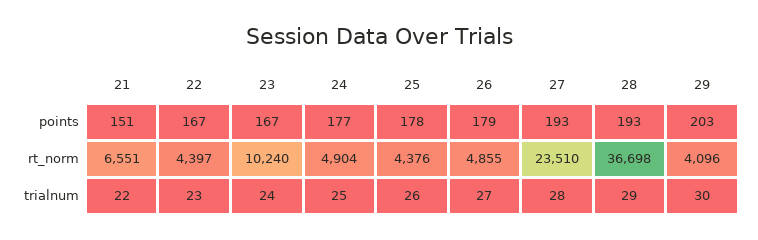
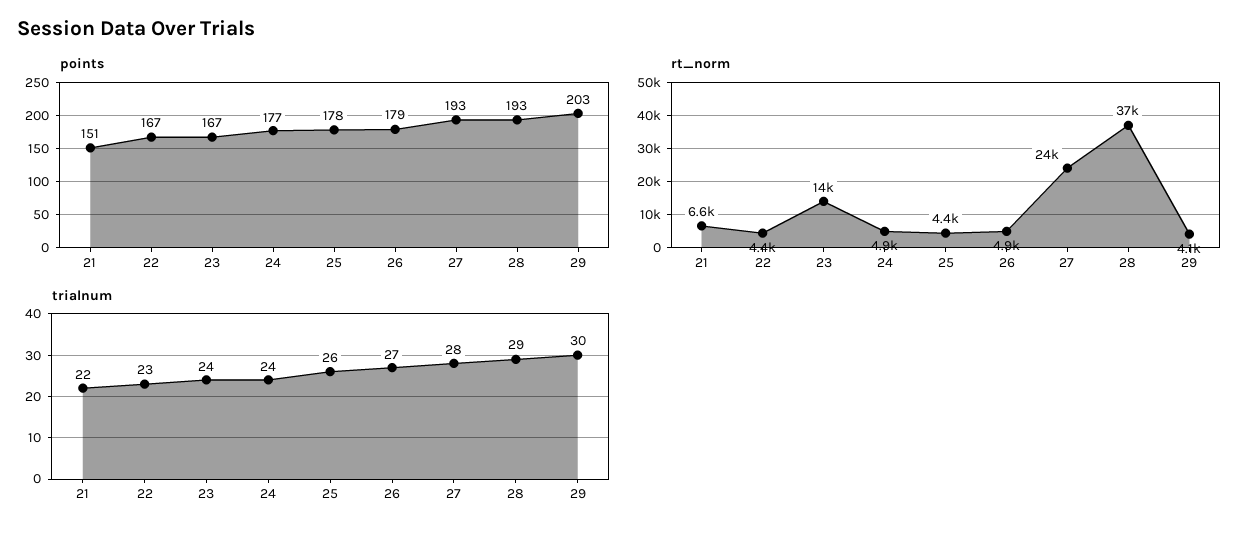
  {
    "points": {
      "21": 151,
      "22": 167,
      "23": 167,
      "24": 177,
      "25": 178,
      "26": 179,
      "27": 193,
      "28": 193,
      "29": 203
    },
    "rt_norm": {
      "21": 6551,
      "22": 4397,
-     "23": 10240,
+     "23": 14000,
      "24": 4904,
      "25": 4376,
      "26": 4855,
      "27": 23510,
      "28": 36698,
      "29": 4096
    },
    "trialnum": {
      "21": 22,
      "22": 23,
      "23": 24,
-     "24": 25,
+     "24": 24,
      "25": 26,
      "26": 27,
      "27": 28,
      "28": 29,
      "29": 30
    }
  }

